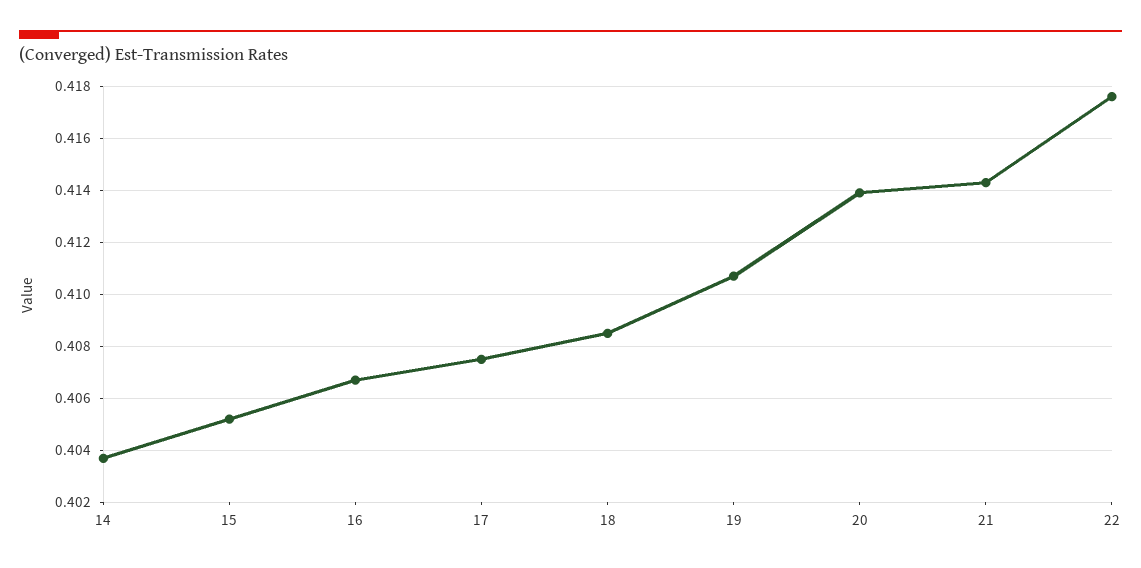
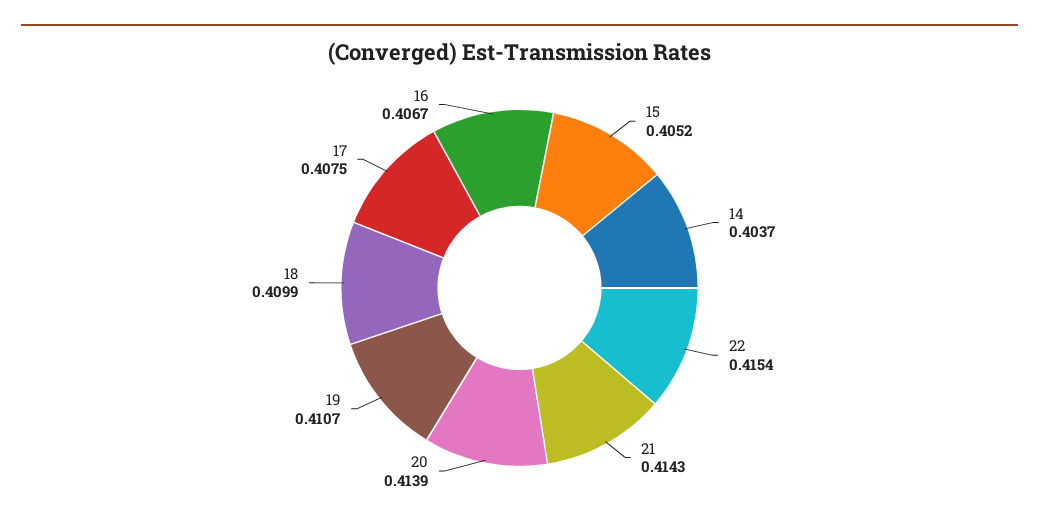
  {
    "14": 0.4037,
    "15": 0.4052,
    "16": 0.4067,
    "17": 0.4075,
-   "18": 0.4085,
+   "18": 0.4099,
    "19": 0.4107,
    "20": 0.4139,
    "21": 0.4143,
-   "22": 0.4175
+   "22": 0.4154
  }

